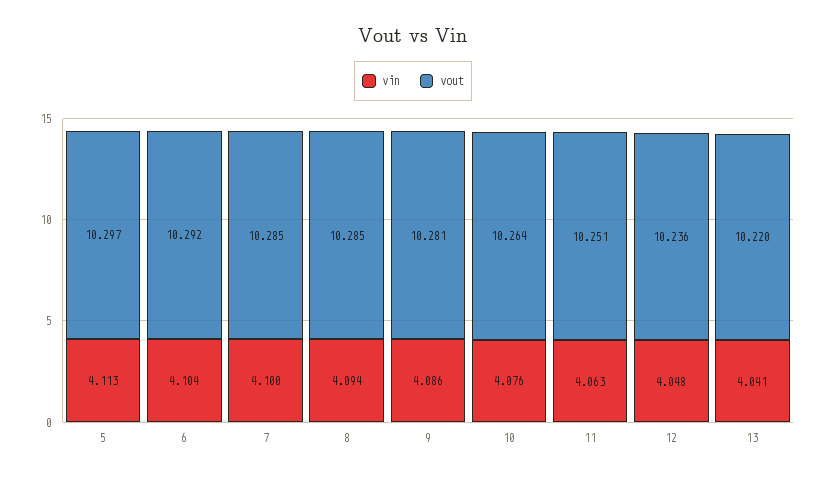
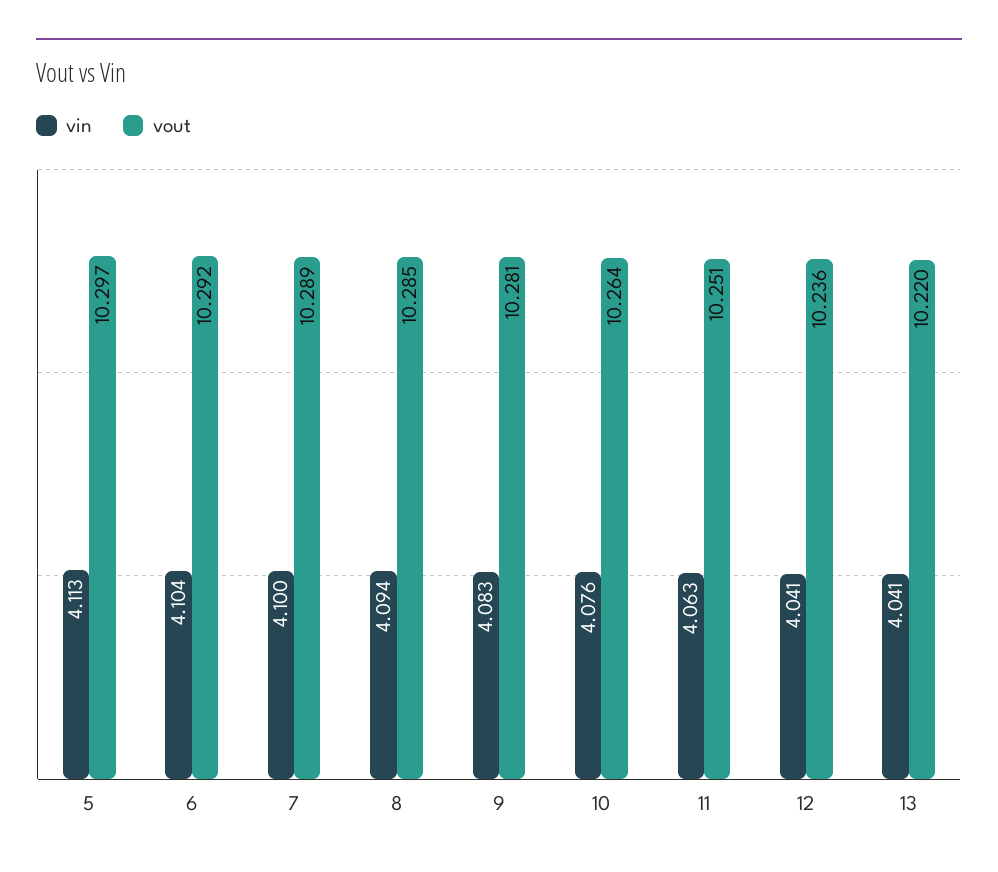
  {
    "vin": {
      "5": 4.113,
      "6": 4.104,
      "7": 4.1,
      "8": 4.094,
-     "9": 4.086,
+     "9": 4.083,
      "10": 4.076,
      "11": 4.063,
-     "12": 4.048,
+     "12": 4.041,
      "13": 4.041
    },
    "vout": {
      "5": 10.297,
      "6": 10.292,
-     "7": 10.285,
+     "7": 10.289,
      "8": 10.285,
      "9": 10.281,
      "10": 10.264,
      "11": 10.251,
      "12": 10.236,
      "13": 10.22
    }
  }

